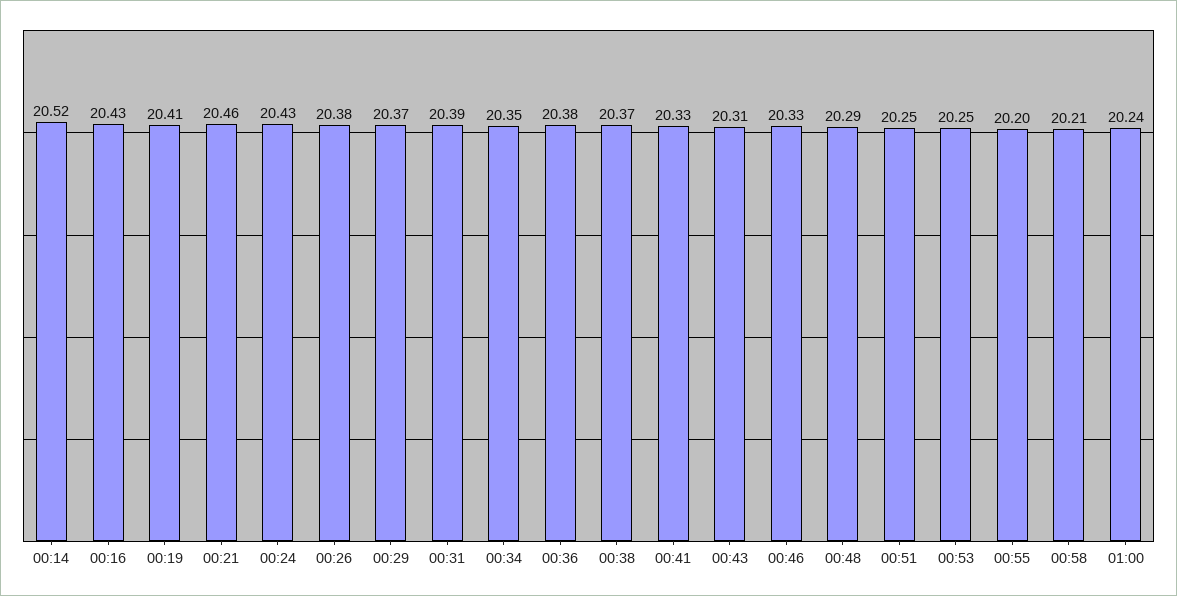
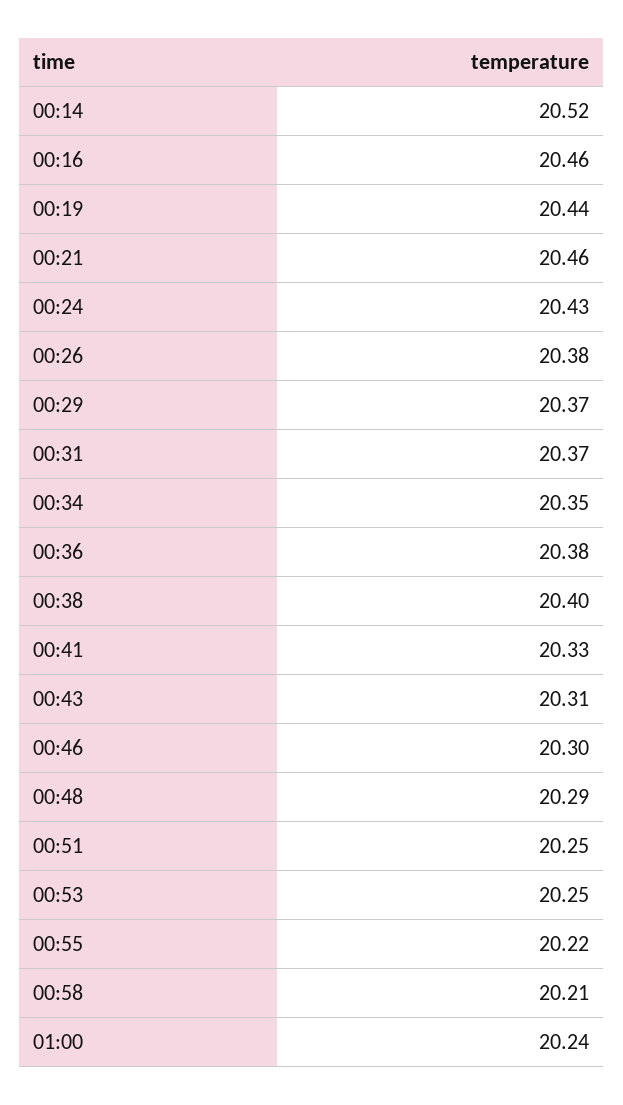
  {
    "00:14": 20.52,
-   "00:16": 20.43,
+   "00:16": 20.46,
-   "00:19": 20.41,
+   "00:19": 20.44,
    "00:21": 20.46,
    "00:24": 20.43,
    "00:26": 20.38,
    "00:29": 20.37,
-   "00:31": 20.39,
+   "00:31": 20.37,
    "00:34": 20.35,
    "00:36": 20.38,
-   "00:38": 20.37,
+   "00:38": 20.4,
    "00:41": 20.33,
    "00:43": 20.31,
-   "00:46": 20.33,
+   "00:46": 20.3,
    "00:48": 20.29,
    "00:51": 20.25,
    "00:53": 20.25,
-   "00:55": 20.2,
+   "00:55": 20.22,
    "00:58": 20.21,
    "01:00": 20.24
  }

